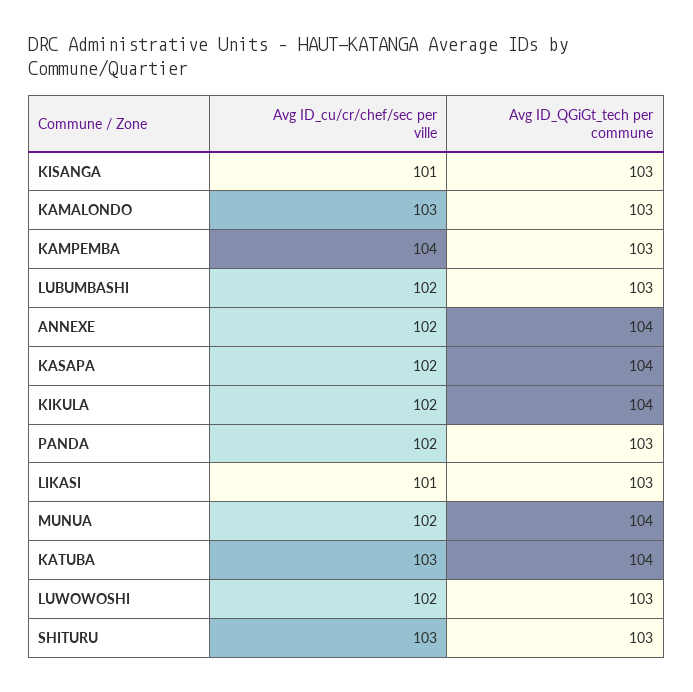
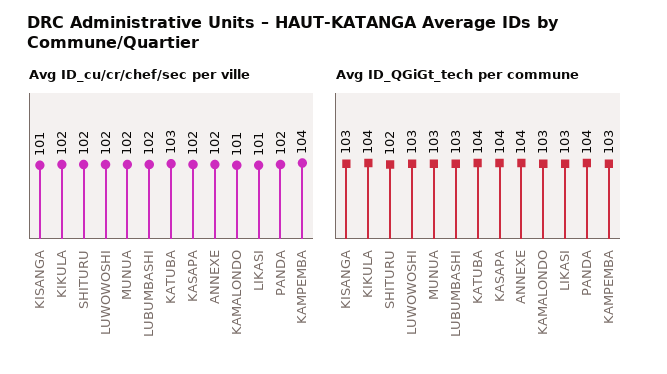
  {
    "Avg ID_cu/cr/chef/sec per ville": {
      "KISANGA": 101,
-     "KAMALONDO": 103,
+     "KAMALONDO": 101,
      "KAMPEMBA": 104,
      "LUBUMBASHI": 102,
      "ANNEXE": 102,
      "KASAPA": 102,
      "KIKULA": 102,
      "PANDA": 102,
      "LIKASI": 101,
      "MUNUA": 102,
      "KATUBA": 103,
      "LUWOWOSHI": 102,
-     "SHITURU": 103
+     "SHITURU": 102
    },
    "Avg ID_QGiGt_tech per commune": {
      "KISANGA": 103,
      "KAMALONDO": 103,
      "KAMPEMBA": 103,
      "LUBUMBASHI": 103,
      "ANNEXE": 104,
      "KASAPA": 104,
      "KIKULA": 104,
-     "PANDA": 103,
+     "PANDA": 104,
      "LIKASI": 103,
-     "MUNUA": 104,
+     "MUNUA": 103,
      "KATUBA": 104,
      "LUWOWOSHI": 103,
-     "SHITURU": 103
+     "SHITURU": 102
    }
  }

